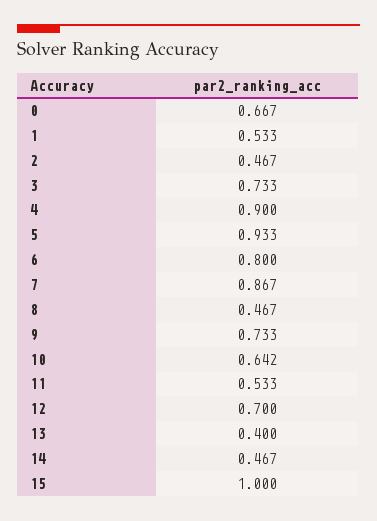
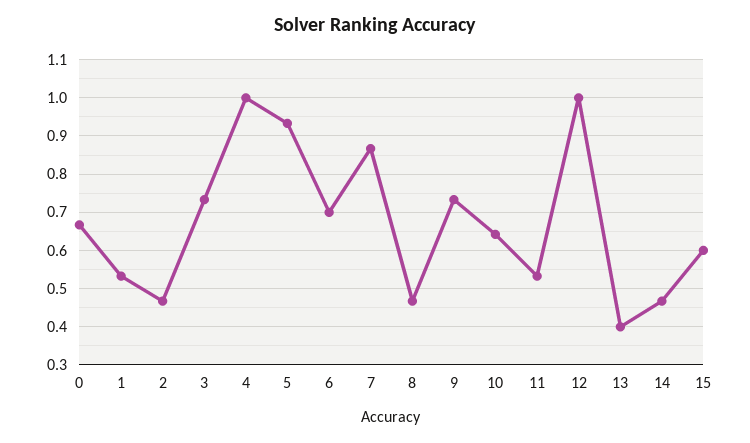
  {
    "0": 0.667,
    "1": 0.533,
    "2": 0.467,
    "3": 0.733,
-   "4": 0.9,
+   "4": 1,
    "5": 0.933,
-   "6": 0.8,
+   "6": 0.7,
    "7": 0.867,
    "8": 0.467,
    "9": 0.733,
    "10": 0.642,
    "11": 0.533,
-   "12": 0.7,
+   "12": 1,
    "13": 0.4,
    "14": 0.467,
-   "15": 1
+   "15": 0.6
  }

